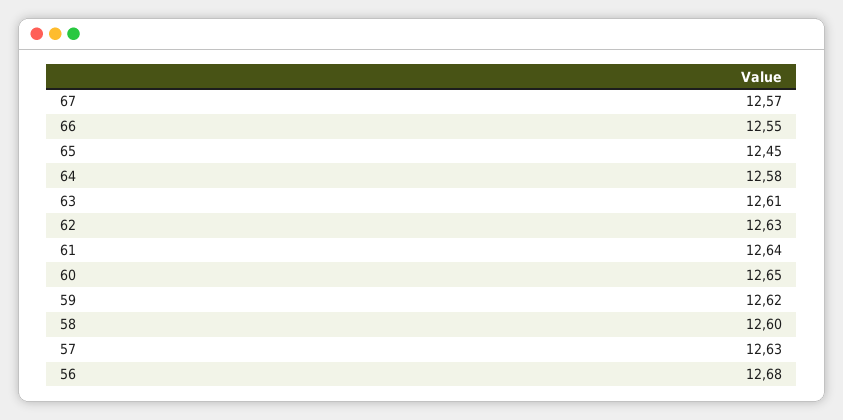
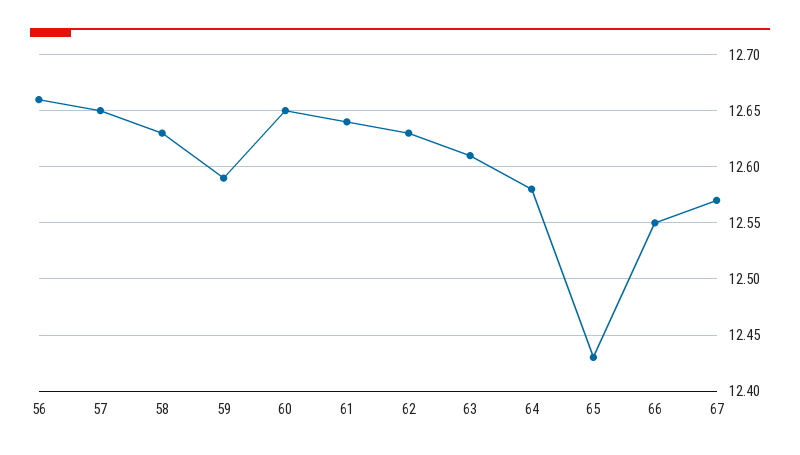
  {
    "67": 12.57,
    "66": 12.55,
-   "65": 12.45,
+   "65": 12.43,
    "64": 12.58,
    "63": 12.61,
    "62": 12.63,
    "61": 12.64,
    "60": 12.65,
-   "59": 12.62,
+   "59": 12.59,
-   "58": 12.6,
+   "58": 12.63,
-   "57": 12.63,
+   "57": 12.65,
-   "56": 12.68
+   "56": 12.66
  }

